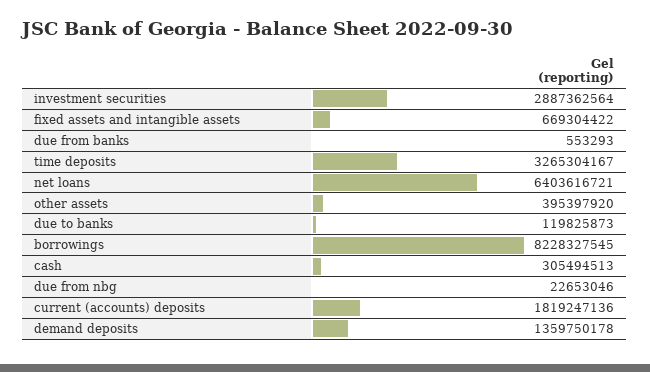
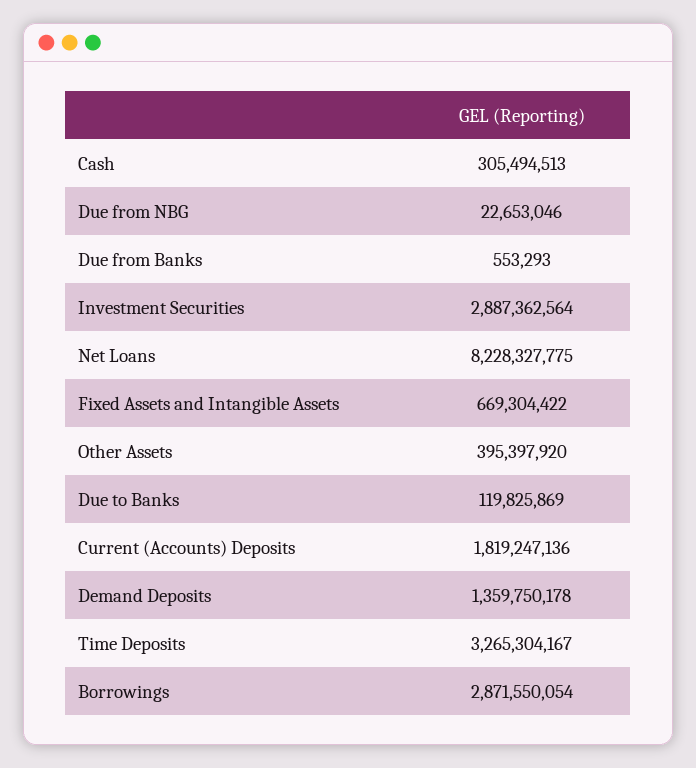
  {
    "investment securities": 2887362564,
    "fixed assets and intangible assets": 669304422,
    "due from banks": 553293,
    "time deposits": 3265304167,
-   "net loans": 6403616721,
+   "net loans": 8228327775,
    "other assets": 395397920,
-   "due to banks": 119825873,
+   "due to banks": 119825869,
-   "borrowings": 8228327545,
+   "borrowings": 2871550054,
    "cash": 305494513,
    "due from nbg": 22653046,
    "current (accounts) deposits": 1819247136,
    "demand deposits": 1359750178
  }

